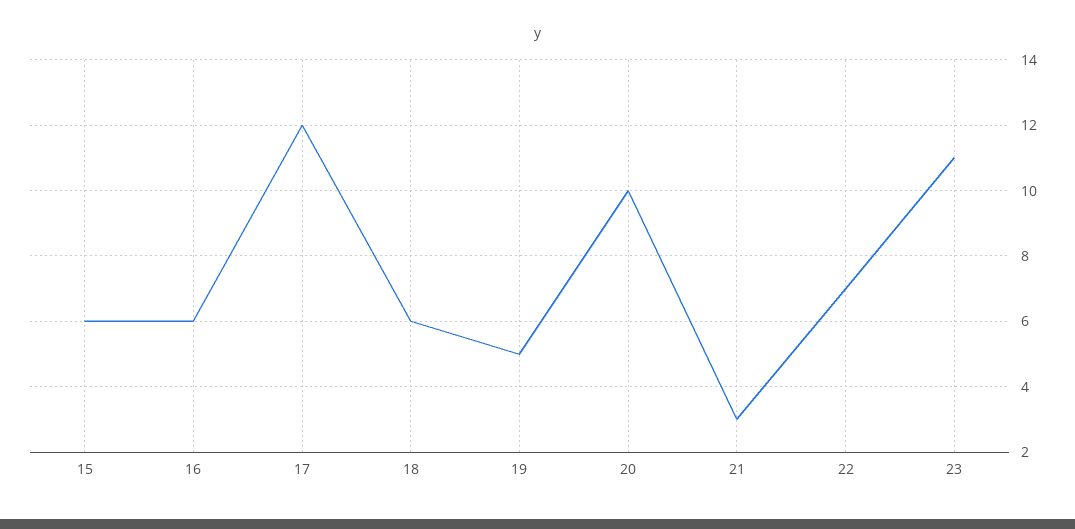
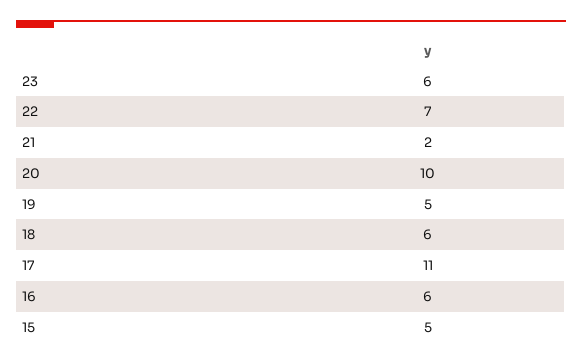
  {
-   "15": 6,
+   "15": 5,
    "16": 6,
-   "17": 12,
+   "17": 11,
    "18": 6,
    "19": 5,
    "20": 10,
-   "21": 3,
+   "21": 2,
    "22": 7,
-   "23": 11
+   "23": 6
  }

